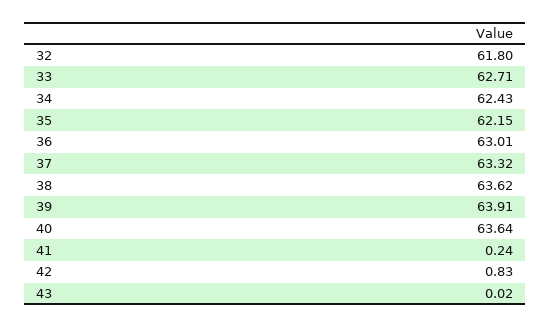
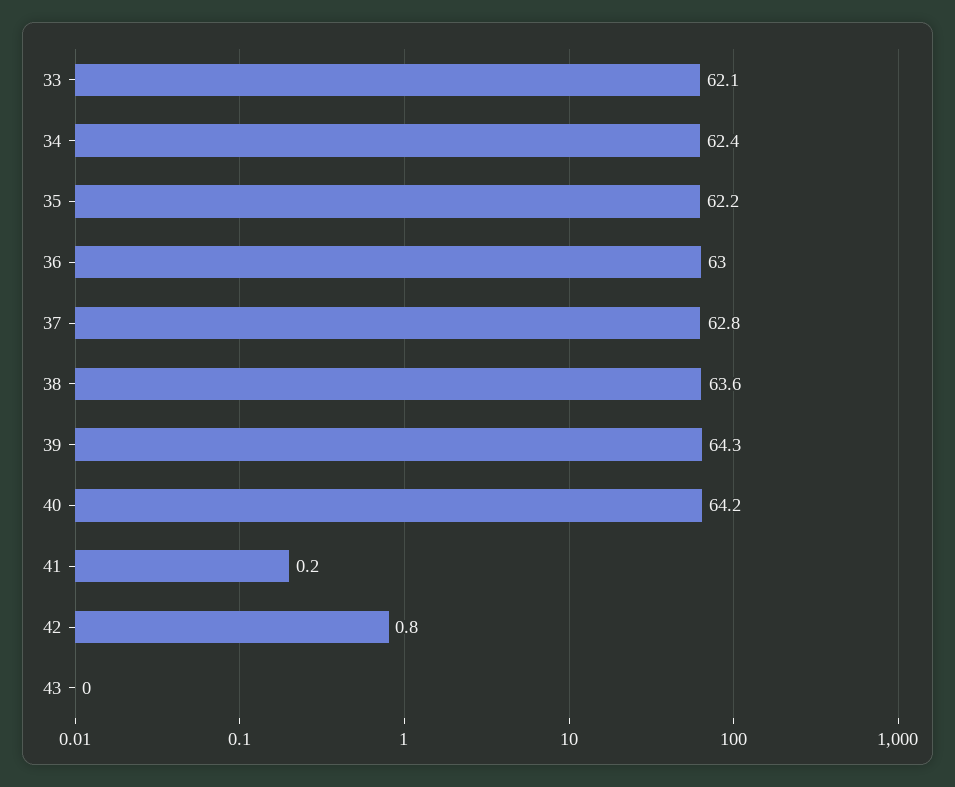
  {
-   "32": 61.8,
-   "33": 62.71,
+   "33": 62.1,
    "34": 62.43,
    "35": 62.15,
    "36": 63.01,
-   "37": 63.32,
+   "37": 62.8,
    "38": 63.62,
-   "39": 63.91,
+   "39": 64.3,
-   "40": 63.64,
+   "40": 64.2,
    "41": 0.24,
    "42": 0.83,
    "43": 0.02
  }

